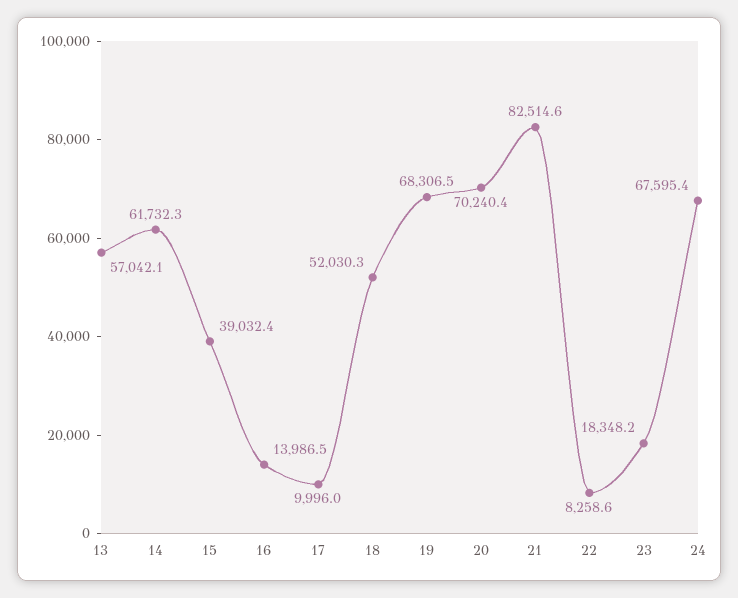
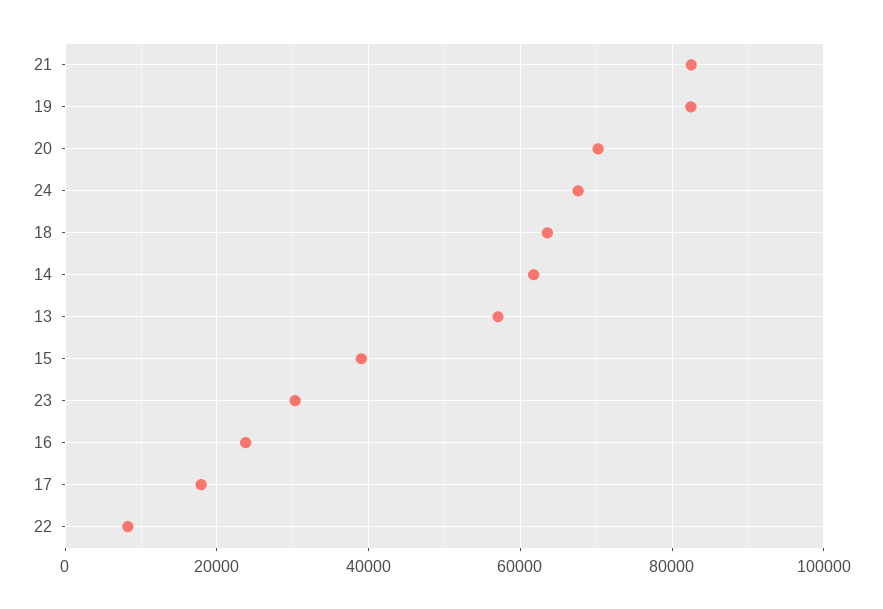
  {
    "13": 57042.1,
    "14": 61732.3,
    "15": 39032.4,
-   "16": 13986.5,
+   "16": 24000,
-   "17": 9996,
+   "17": 18000,
-   "18": 52030.3,
+   "18": 64000,
-   "19": 68306.5,
+   "19": 82000,
    "20": 70240.4,
    "21": 82514.6,
    "22": 8258.6,
-   "23": 18348.2,
+   "23": 30000,
    "24": 67595.4
  }

